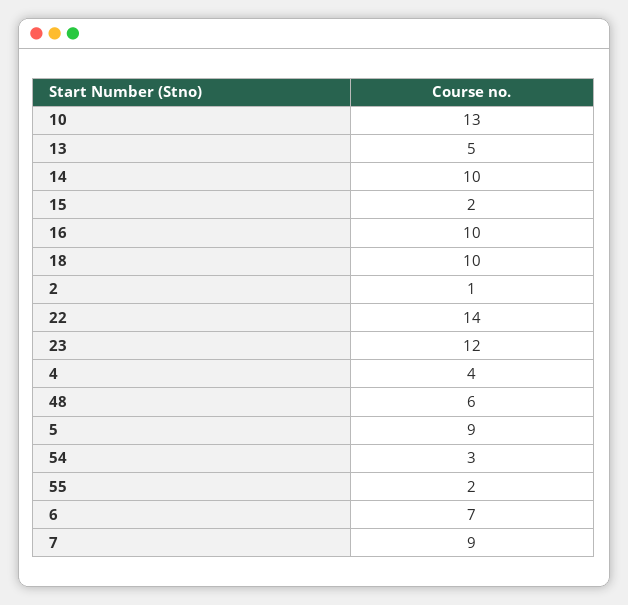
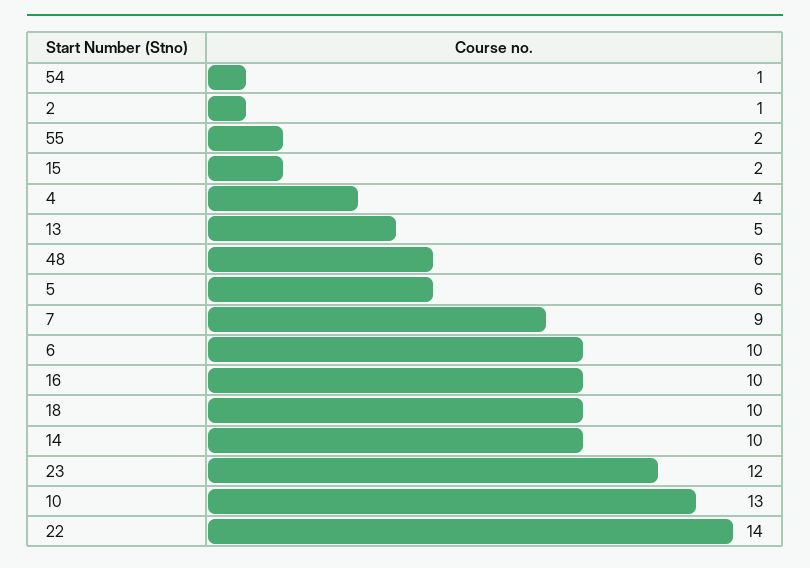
  {
    "10": 13,
    "13": 5,
    "14": 10,
    "15": 2,
    "16": 10,
    "18": 10,
    "2": 1,
    "22": 14,
    "23": 12,
    "4": 4,
    "48": 6,
-   "5": 9,
+   "5": 6,
-   "54": 3,
+   "54": 1,
    "55": 2,
-   "6": 7,
+   "6": 10,
    "7": 9
  }

